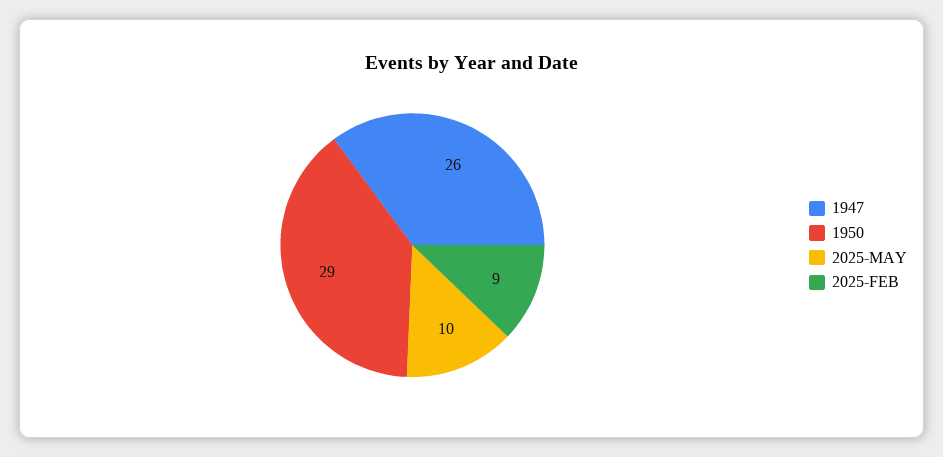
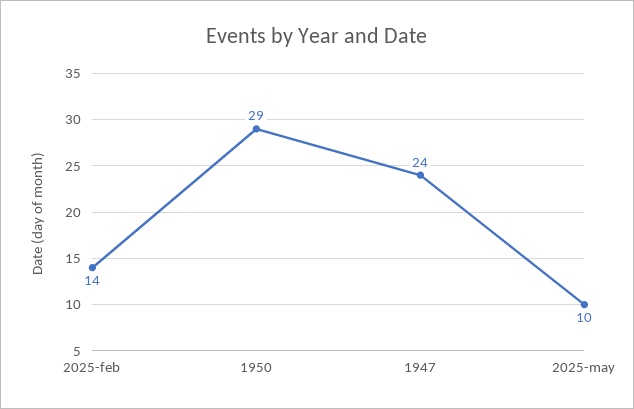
  {
-   "1947": 26,
+   "1947": 24,
    "1950": 29,
    "2025-MAY": 10,
-   "2025-FEB": 9
+   "2025-FEB": 14
  }

